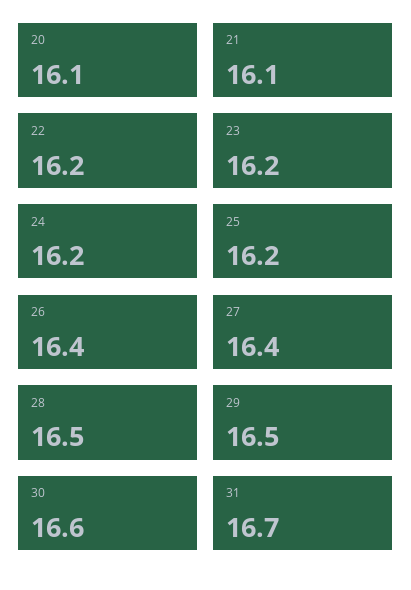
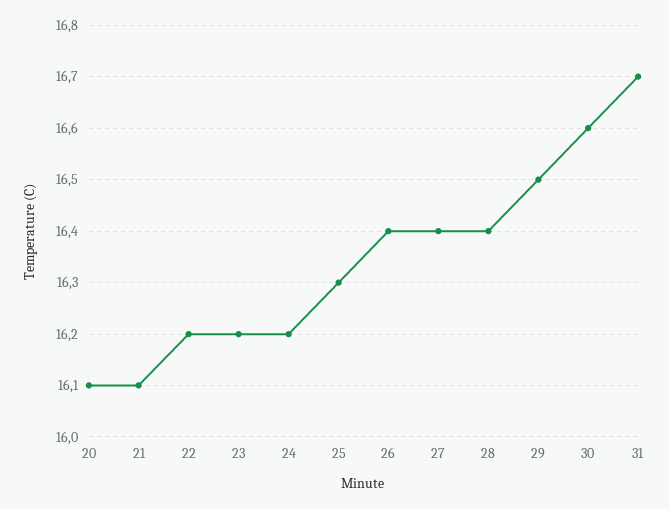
  {
    "20": 16.1,
    "21": 16.1,
    "22": 16.2,
    "23": 16.2,
    "24": 16.2,
-   "25": 16.2,
+   "25": 16.3,
    "26": 16.4,
    "27": 16.4,
-   "28": 16.5,
+   "28": 16.4,
    "29": 16.5,
    "30": 16.6,
    "31": 16.7
  }

